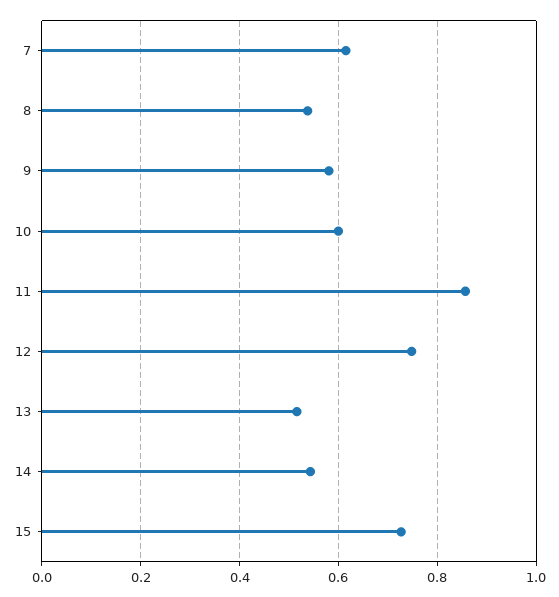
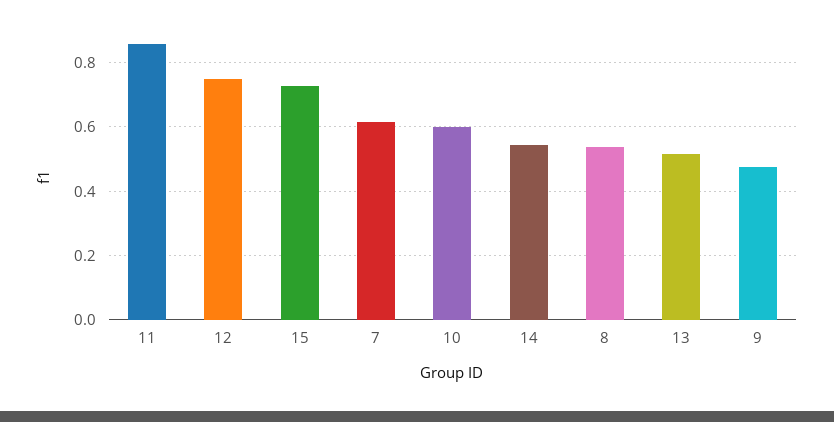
  {
    "7": 0.62,
    "8": 0.54,
-   "9": 0.58,
+   "9": 0.48,
    "10": 0.6,
    "11": 0.86,
    "12": 0.74,
    "13": 0.52,
    "14": 0.54,
    "15": 0.72
  }

